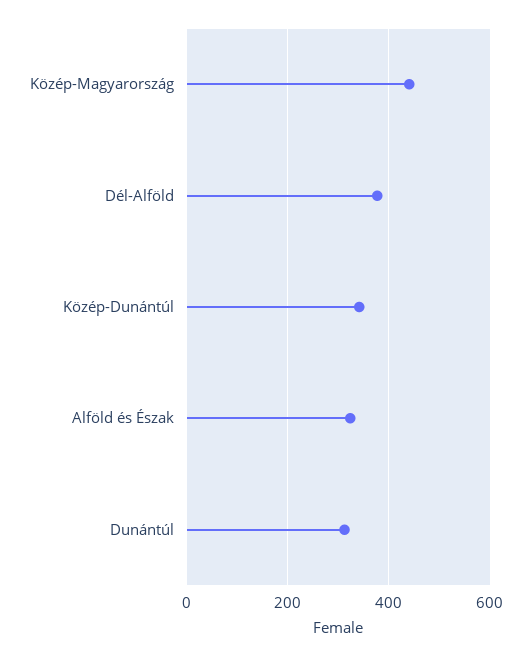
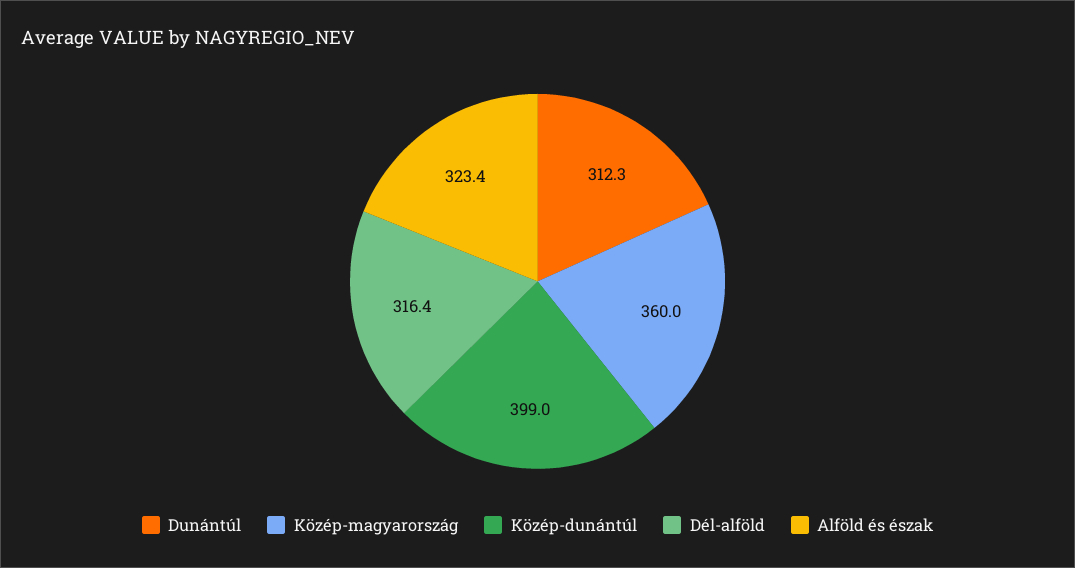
  {
-   "Közép-Magyarország": 440,
+   "Közép-Magyarország": 360,
-   "Dél-Alföld": 380,
+   "Dél-Alföld": 316.4,
-   "Közép-Dunántúl": 340,
+   "Közép-Dunántúl": 399,
    "Alföld és Észak": 323.4,
    "Dunántúl": 312.3
  }

